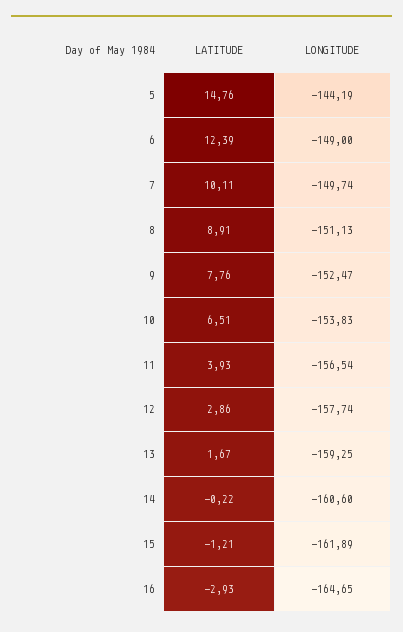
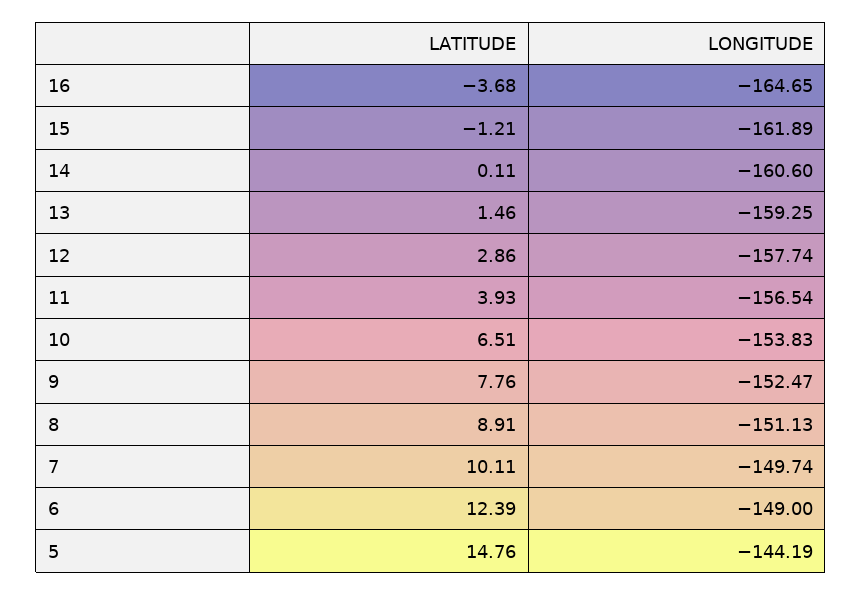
  {
    "LATITUDE": {
      "5": 14.76,
      "6": 12.39,
      "7": 10.11,
      "8": 8.91,
      "9": 7.76,
      "10": 6.51,
      "11": 3.93,
      "12": 2.86,
-     "13": 1.67,
+     "13": 1.46,
-     "14": -0.22,
+     "14": 0.11,
      "15": -1.21,
-     "16": -2.93
+     "16": -3.68
    },
    "LONGITUDE": {
      "5": -144.19,
      "6": -149,
      "7": -149.74,
      "8": -151.13,
      "9": -152.47,
      "10": -153.83,
      "11": -156.54,
      "12": -157.74,
      "13": -159.25,
      "14": -160.6,
      "15": -161.89,
      "16": -164.65
    }
  }

